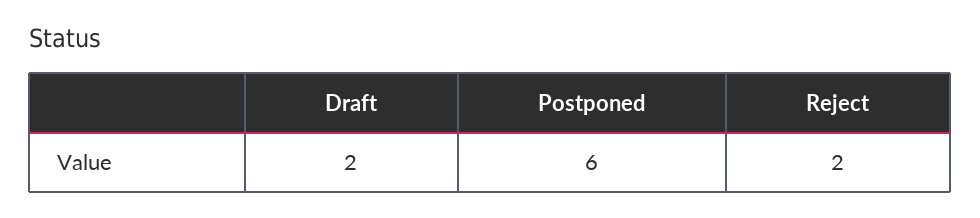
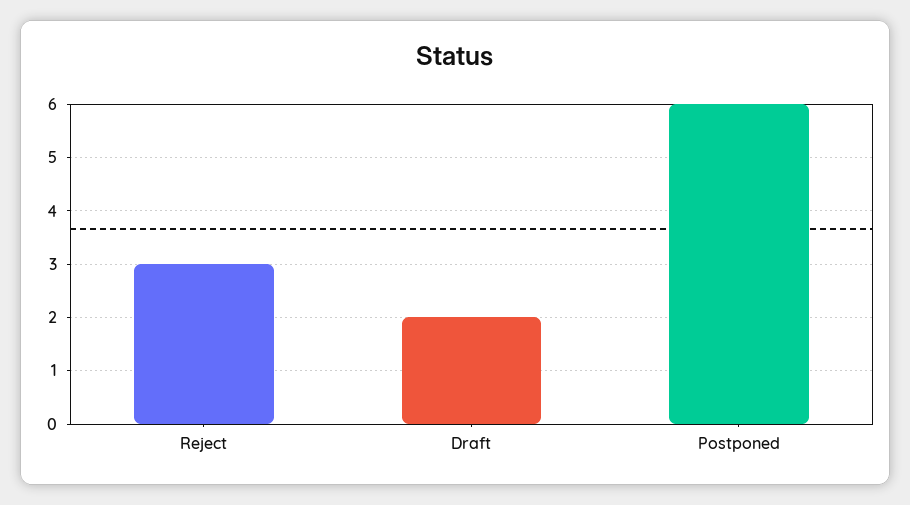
  {
    "Draft": 2,
    "Postponed": 6,
-   "Reject": 2
+   "Reject": 3
  }

